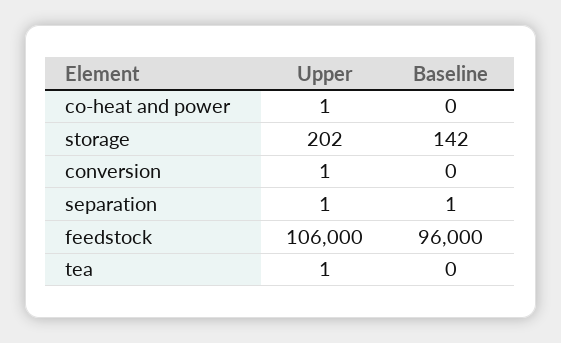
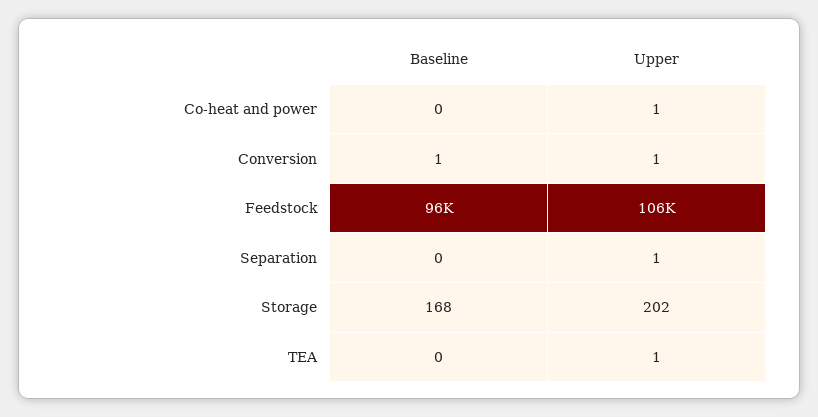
  {
    "Upper": {
      "co-heat and power": 1,
      "storage": 202,
      "conversion": 1,
      "separation": 1,
      "feedstock": 106000,
      "tea": 1
    },
    "Baseline": {
      "co-heat and power": 0,
-     "storage": 142,
+     "storage": 168,
-     "conversion": 0,
+     "conversion": 1,
-     "separation": 1,
+     "separation": 0,
      "feedstock": 96000,
      "tea": 0
    }
  }

